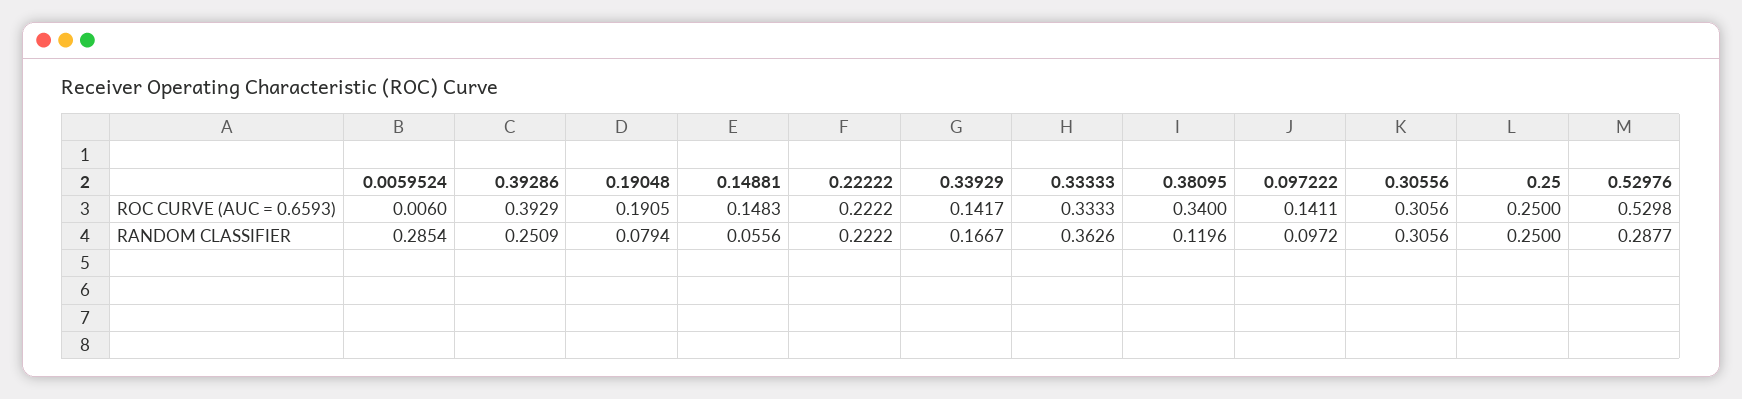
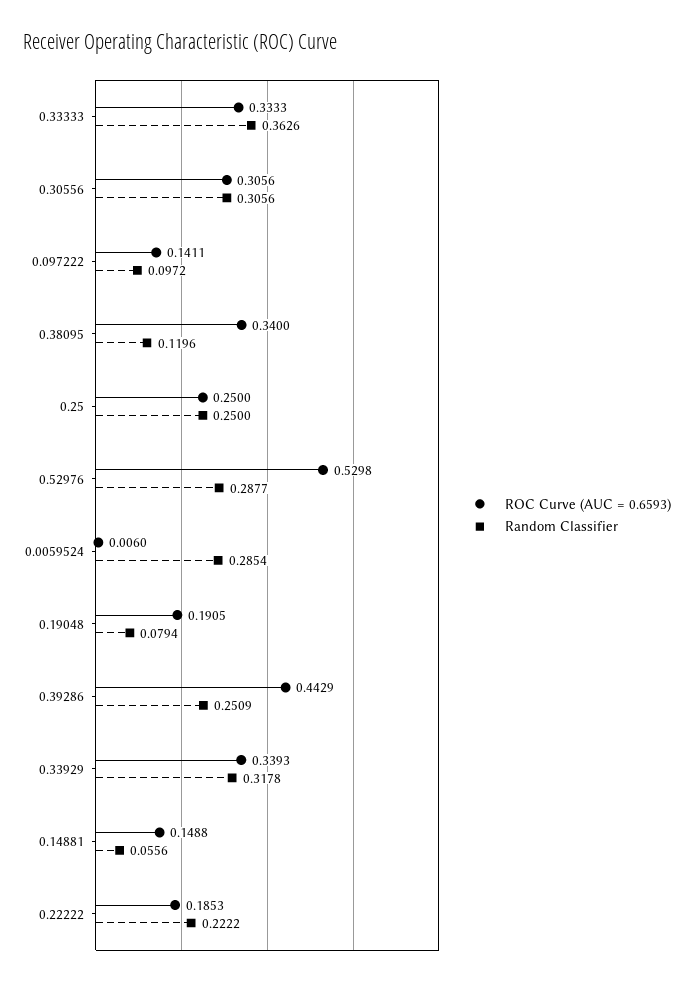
  {
    "ROC CURVE (AUC = 0.6593)": {
      "0.0059524": 0.006,
-     "0.39286": 0.3929,
+     "0.39286": 0.4429,
      "0.19048": 0.1905,
-     "0.14881": 0.1483,
+     "0.14881": 0.1488,
-     "0.22222": 0.2222,
+     "0.22222": 0.1853,
-     "0.33929": 0.1417,
+     "0.33929": 0.3393,
      "0.33333": 0.3333,
      "0.38095": 0.34,
      "0.097222": 0.1411,
      "0.30556": 0.3056,
      "0.25": 0.25,
      "0.52976": 0.5298
    },
    "RANDOM CLASSIFIER": {
      "0.0059524": 0.2854,
      "0.39286": 0.2509,
      "0.19048": 0.0794,
      "0.14881": 0.0556,
      "0.22222": 0.2222,
-     "0.33929": 0.1667,
+     "0.33929": 0.3178,
      "0.33333": 0.3626,
      "0.38095": 0.1196,
      "0.097222": 0.0972,
      "0.30556": 0.3056,
      "0.25": 0.25,
      "0.52976": 0.2877
    }
  }

